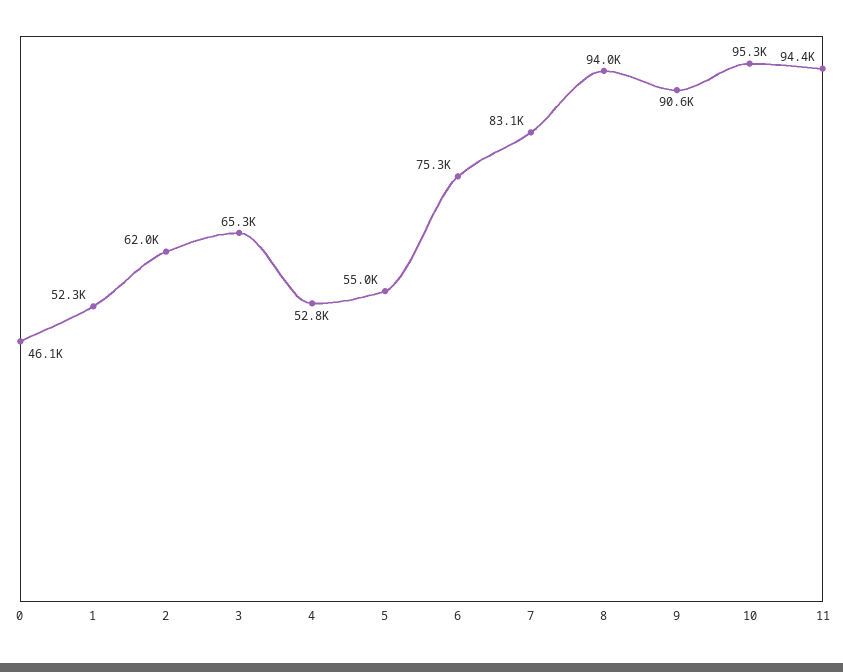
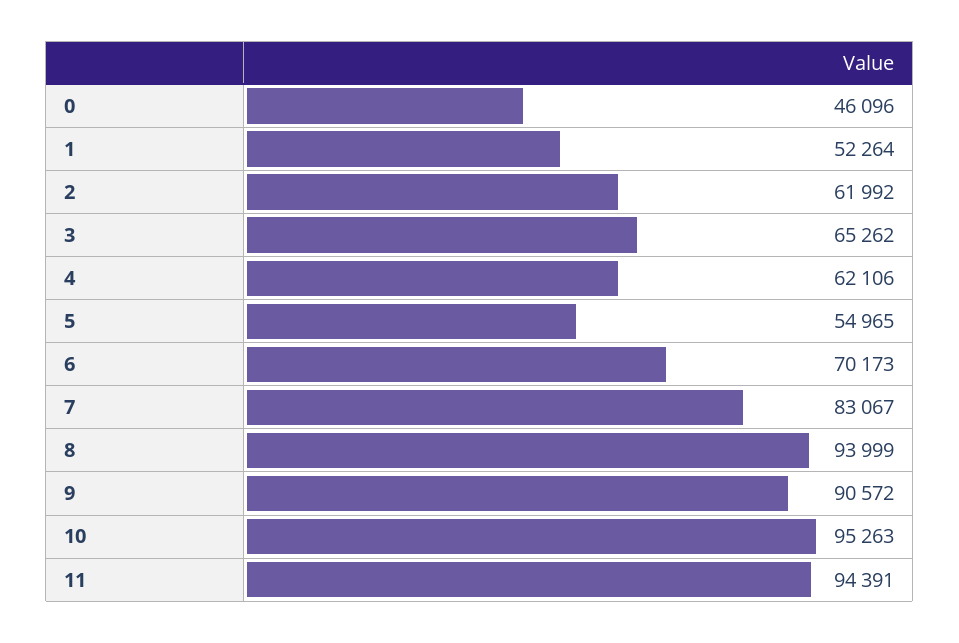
  {
    "0": 46096,
    "1": 52264,
    "2": 61992,
    "3": 65262,
-   "4": 52800,
+   "4": 62106,
    "5": 54965,
-   "6": 75300,
+   "6": 70173,
    "7": 83067,
    "8": 93999,
    "9": 90572,
    "10": 95263,
    "11": 94391
  }

